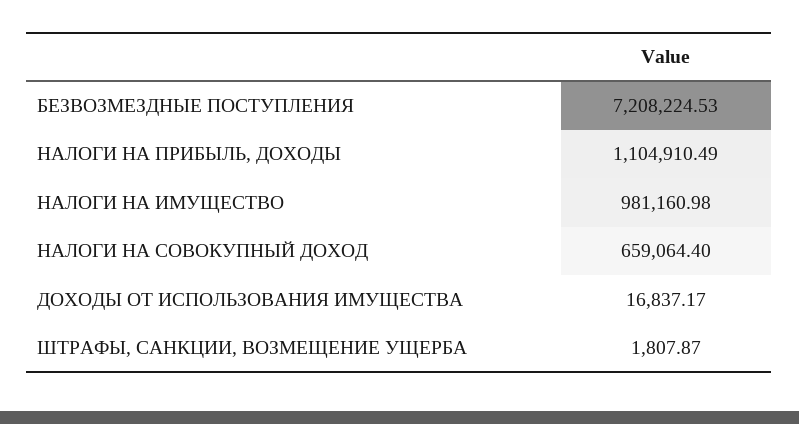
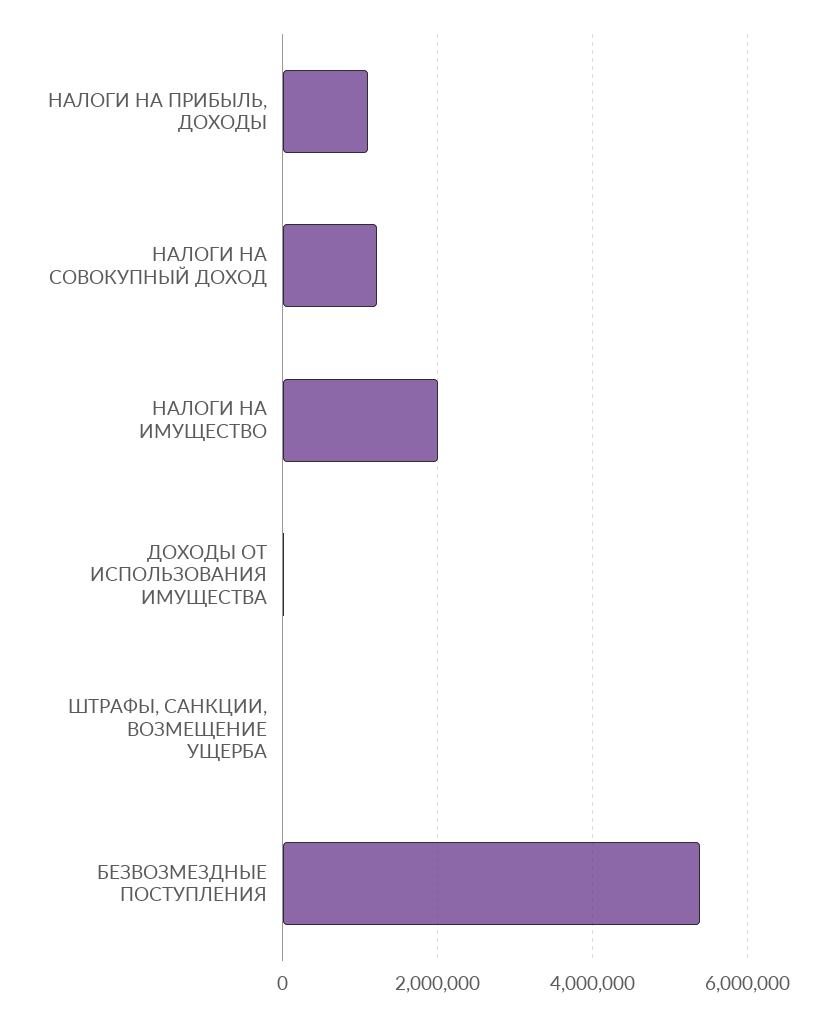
  {
-   "БЕЗВОЗМЕЗДНЫЕ ПОСТУПЛЕНИЯ": 7208224.53,
+   "БЕЗВОЗМЕЗДНЫЕ ПОСТУПЛЕНИЯ": 5400000,
    "НАЛОГИ НА ПРИБЫЛЬ, ДОХОДЫ": 1104910.49,
-   "НАЛОГИ НА ИМУЩЕСТВО": 981160.98,
+   "НАЛОГИ НА ИМУЩЕСТВО": 2000000,
-   "НАЛОГИ НА СОВОКУПНЫЙ ДОХОД": 659064.4,
+   "НАЛОГИ НА СОВОКУПНЫЙ ДОХОД": 1200000,
    "ДОХОДЫ ОТ ИСПОЛЬЗОВАНИЯ ИМУЩЕСТВА": 16837.17,
    "ШТРАФЫ, САНКЦИИ, ВОЗМЕЩЕНИЕ УЩЕРБА": 1807.87
  }

